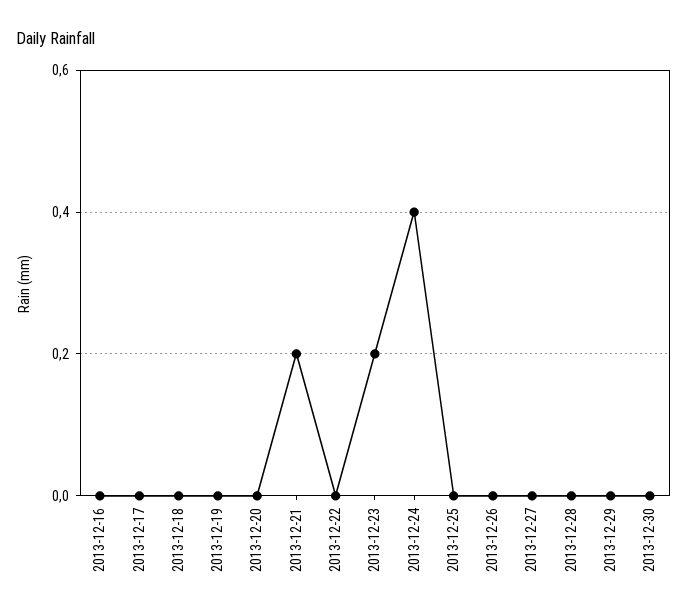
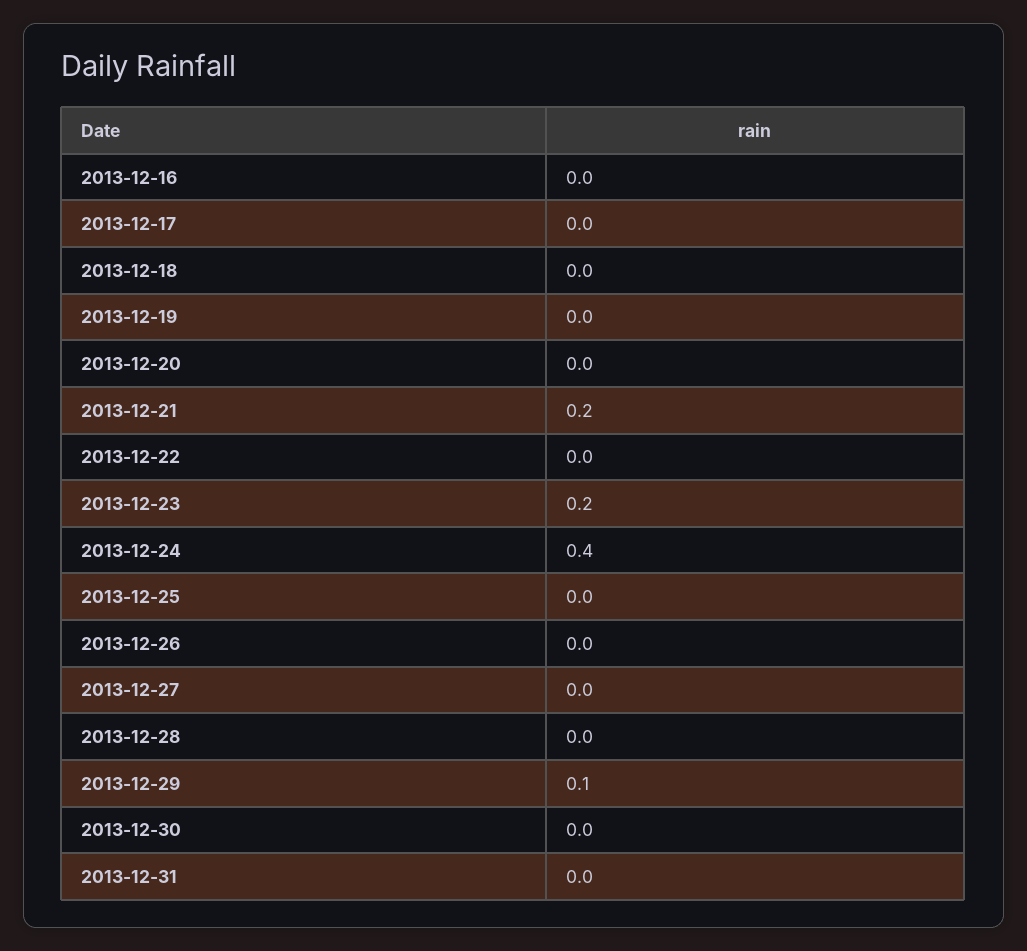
  {
    "2013-12-16": 0,
    "2013-12-17": 0,
    "2013-12-18": 0,
    "2013-12-19": 0,
    "2013-12-20": 0,
    "2013-12-21": 0.2,
    "2013-12-22": 0,
    "2013-12-23": 0.2,
    "2013-12-24": 0.4,
    "2013-12-25": 0,
    "2013-12-26": 0,
    "2013-12-27": 0,
    "2013-12-28": 0,
-   "2013-12-29": 0,
+   "2013-12-29": 0.1,
-   "2013-12-30": 0
+   "2013-12-30": 0,
+   "2013-12-31": 0
  }

